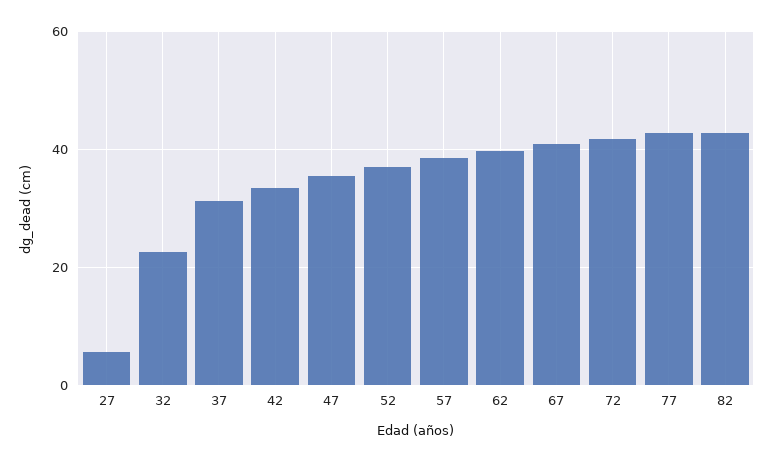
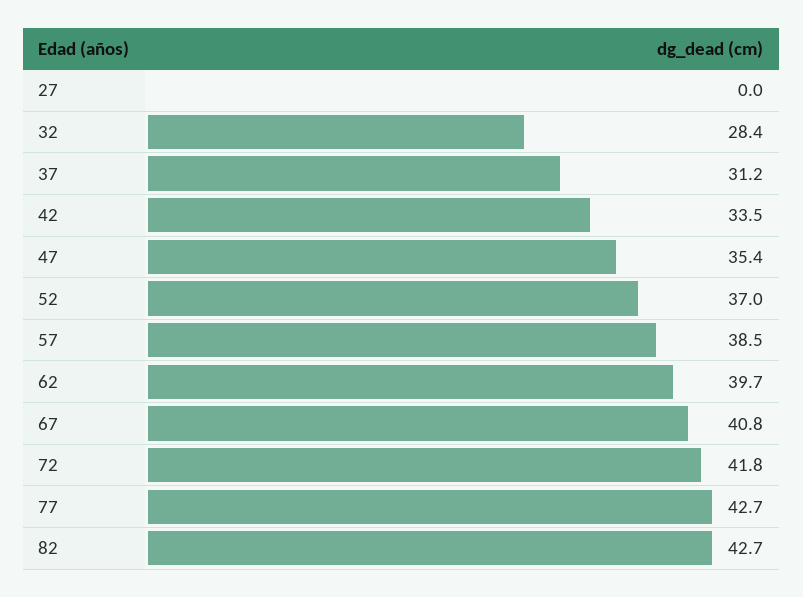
  {
-   "27": 6,
+   "27": 0,
-   "32": 22,
+   "32": 28.4,
    "37": 31.2,
    "42": 33.5,
    "47": 35.4,
    "52": 37,
    "57": 38.5,
    "62": 39.7,
    "67": 40.8,
    "72": 41.8,
    "77": 42.7,
    "82": 42.7
  }

